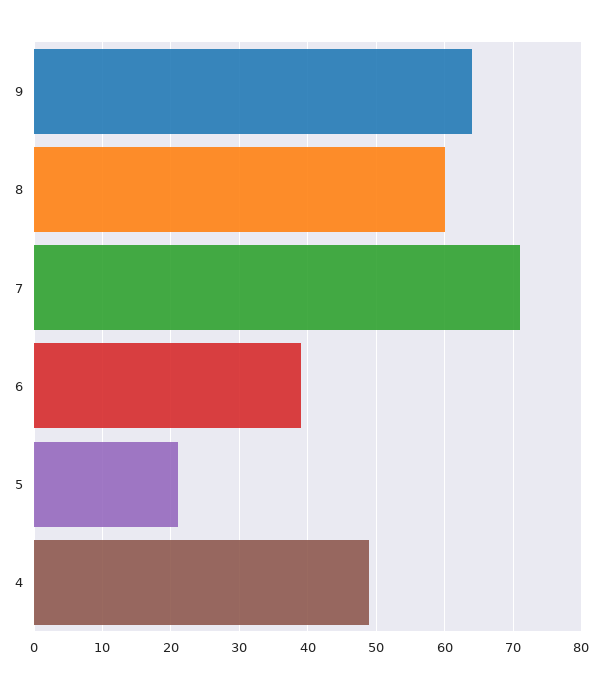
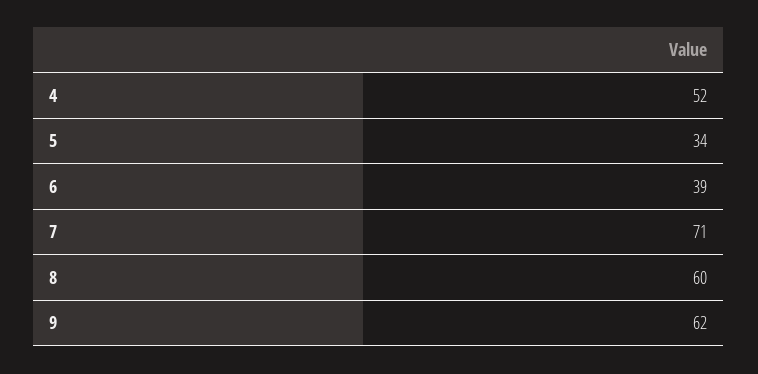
  {
-   "9": 64,
+   "9": 62,
    "8": 60,
    "7": 71,
    "6": 39,
-   "5": 21,
+   "5": 34,
-   "4": 49
+   "4": 52
  }

